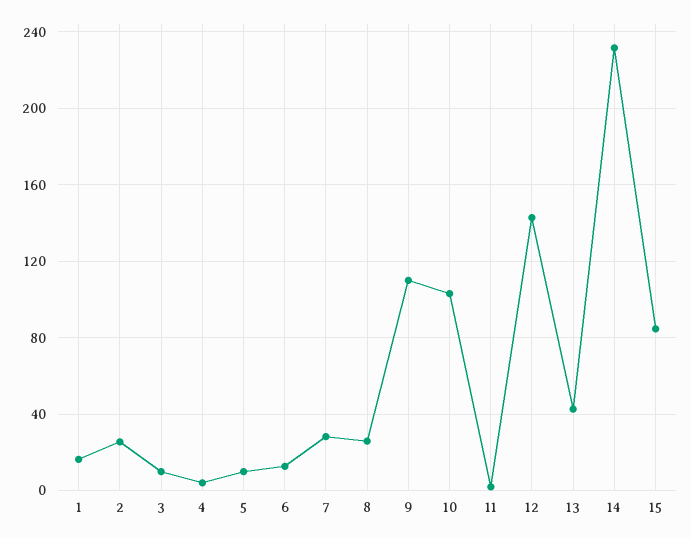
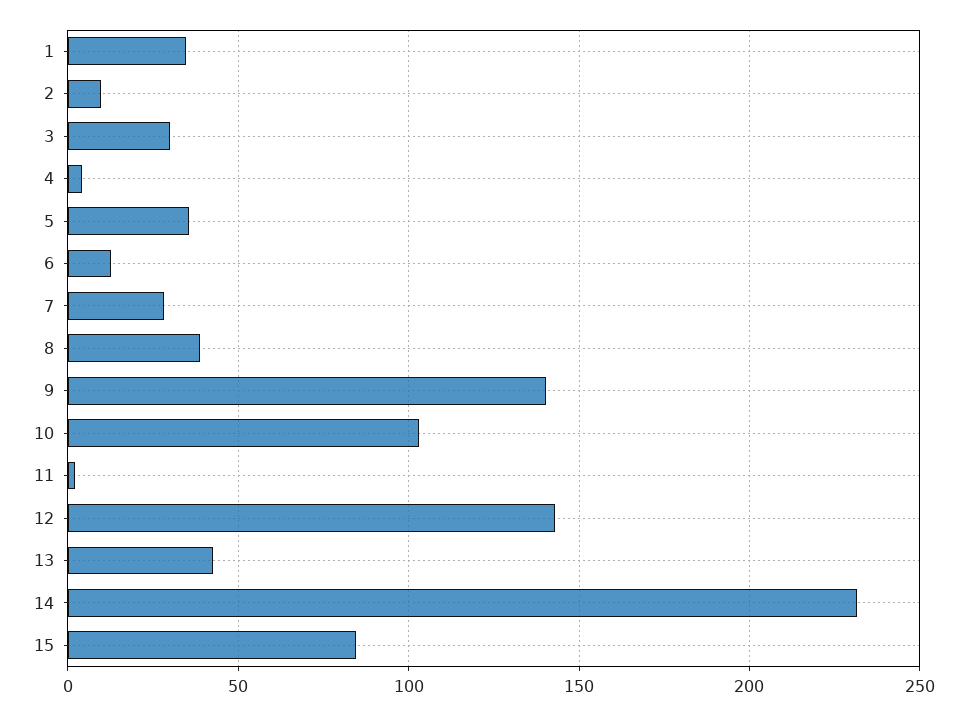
  {
-   "1": 15,
+   "1": 35,
-   "2": 25,
+   "2": 10,
-   "3": 10,
+   "3": 30,
    "4": 5,
-   "5": 10,
+   "5": 35,
    "6": 15,
    "7": 30,
-   "8": 25,
+   "8": 40,
-   "9": 110,
+   "9": 140,
    "10": 105,
    "11": 0,
    "12": 145,
    "13": 45,
    "14": 230,
    "15": 85
  }

